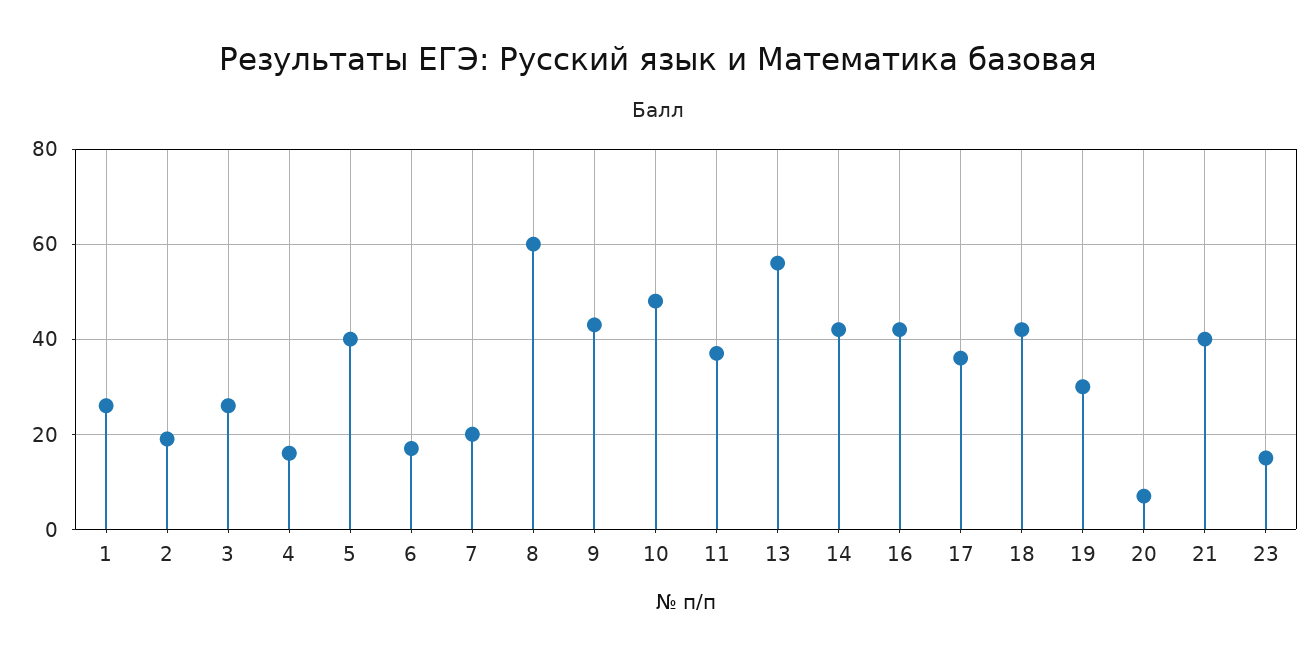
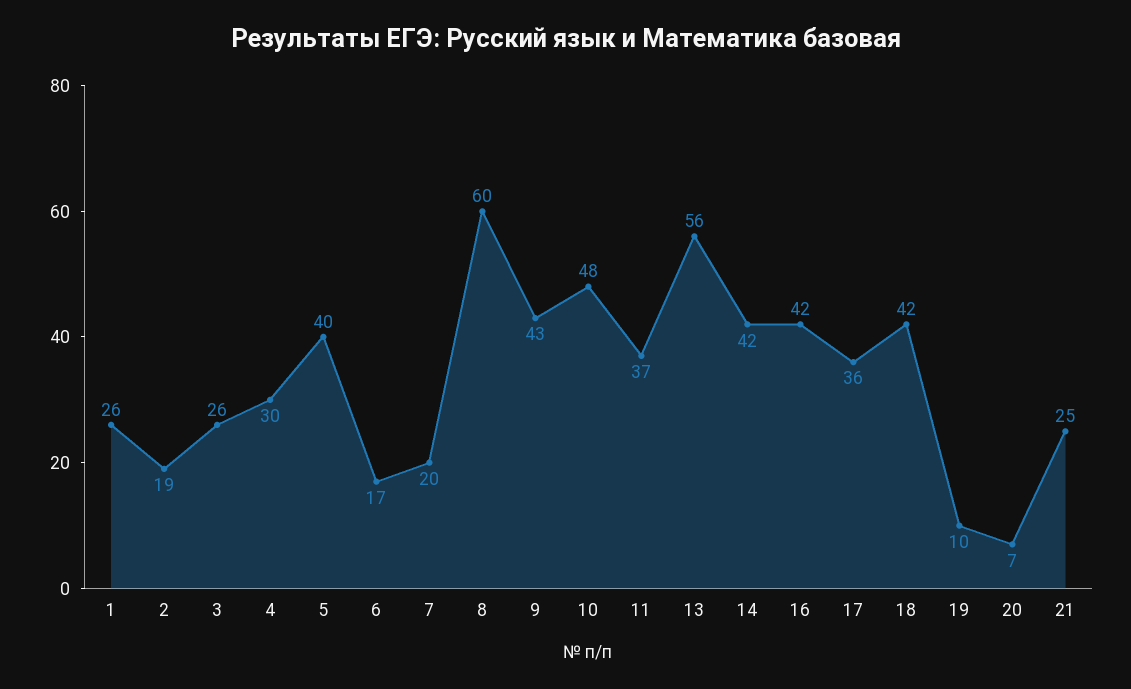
  {
    "1": 26,
    "2": 19,
    "3": 26,
-   "4": 15,
+   "4": 30,
    "5": 40,
    "6": 17,
    "7": 20,
    "8": 60,
    "9": 43,
    "10": 48,
    "11": 37,
    "13": 56,
    "14": 42,
    "16": 42,
    "17": 36,
    "18": 42,
-   "19": 30,
+   "19": 10,
    "20": 7,
-   "21": 40,
+   "21": 25
-   "23": 15
  }

